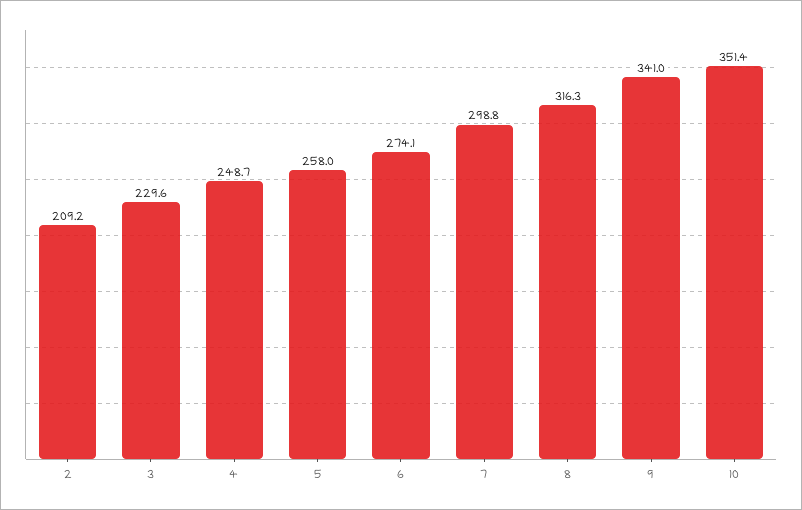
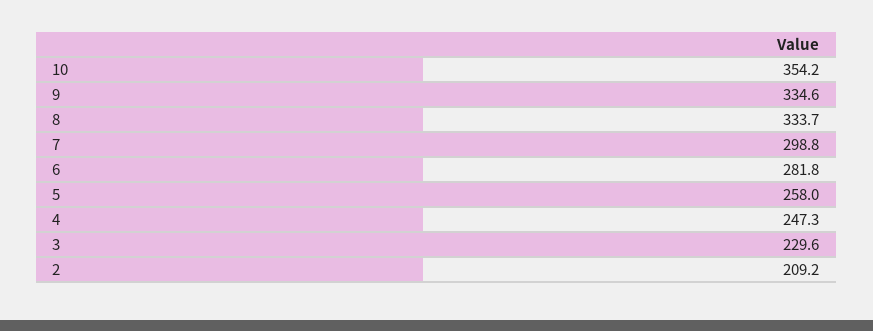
  {
    "2": 209.2,
    "3": 229.6,
-   "4": 248.7,
+   "4": 247.3,
    "5": 258,
-   "6": 274.1,
+   "6": 281.8,
    "7": 298.8,
-   "8": 316.3,
+   "8": 333.7,
-   "9": 341,
+   "9": 334.6,
-   "10": 351.4
+   "10": 354.2
  }

